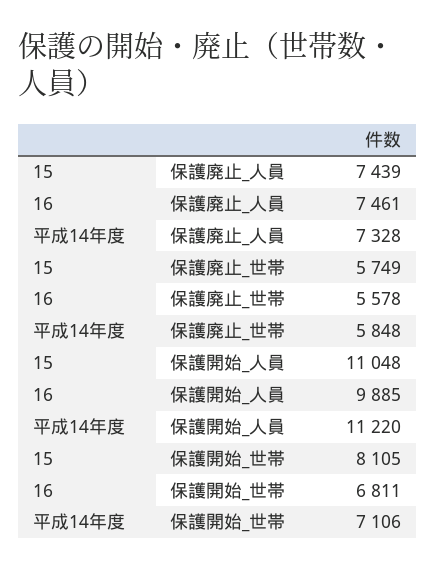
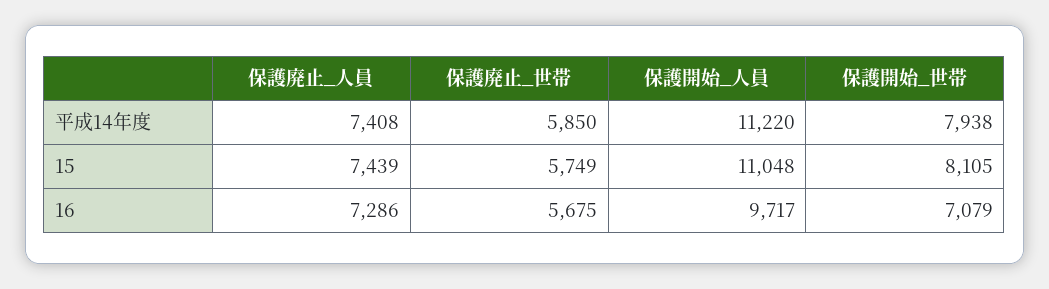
  {
    "15": {
      "保護廃止_人員": 7439,
      "保護廃止_世帯": 5749,
      "保護開始_人員": 11048,
      "保護開始_世帯": 8105
    },
    "16": {
-     "保護廃止_人員": 7461,
+     "保護廃止_人員": 7286,
-     "保護廃止_世帯": 5578,
+     "保護廃止_世帯": 5675,
-     "保護開始_人員": 9885,
+     "保護開始_人員": 9717,
-     "保護開始_世帯": 6811
+     "保護開始_世帯": 7079
    },
    "平成14年度": {
-     "保護廃止_人員": 7328,
+     "保護廃止_人員": 7408,
-     "保護廃止_世帯": 5848,
+     "保護廃止_世帯": 5850,
      "保護開始_人員": 11220,
-     "保護開始_世帯": 7106
+     "保護開始_世帯": 7938
    }
  }

